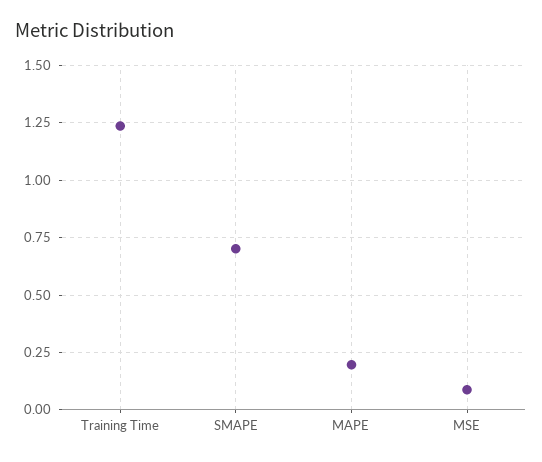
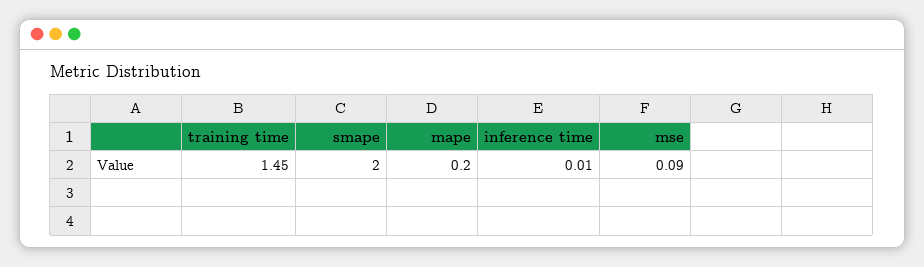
  {
-   "Training Time": 1.25,
+   "Training Time": 1.45,
-   "SMAPE": 0.7,
+   "SMAPE": 2,
    "MAPE": 0.2,
-   "MSE": 0.09
+   "MSE": 0.09,
+   "inference time": 0.01
  }

